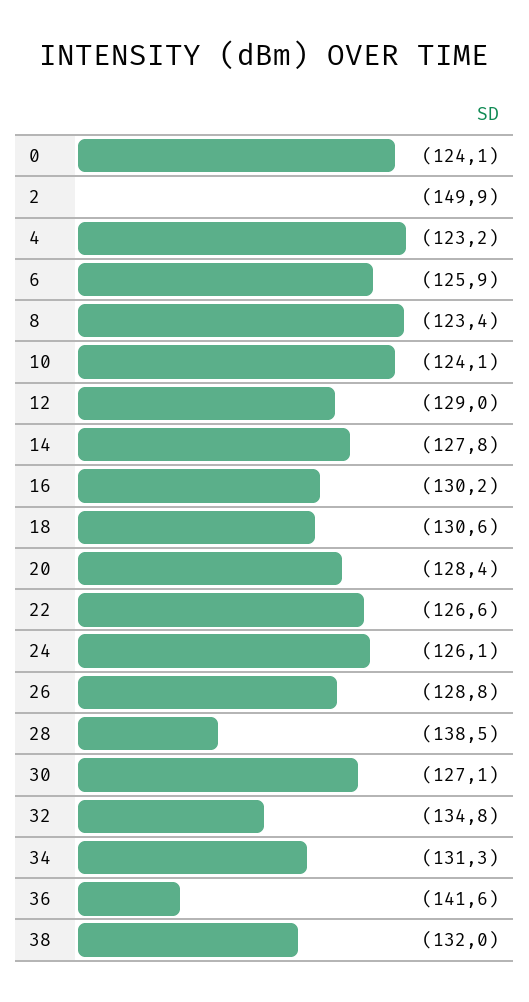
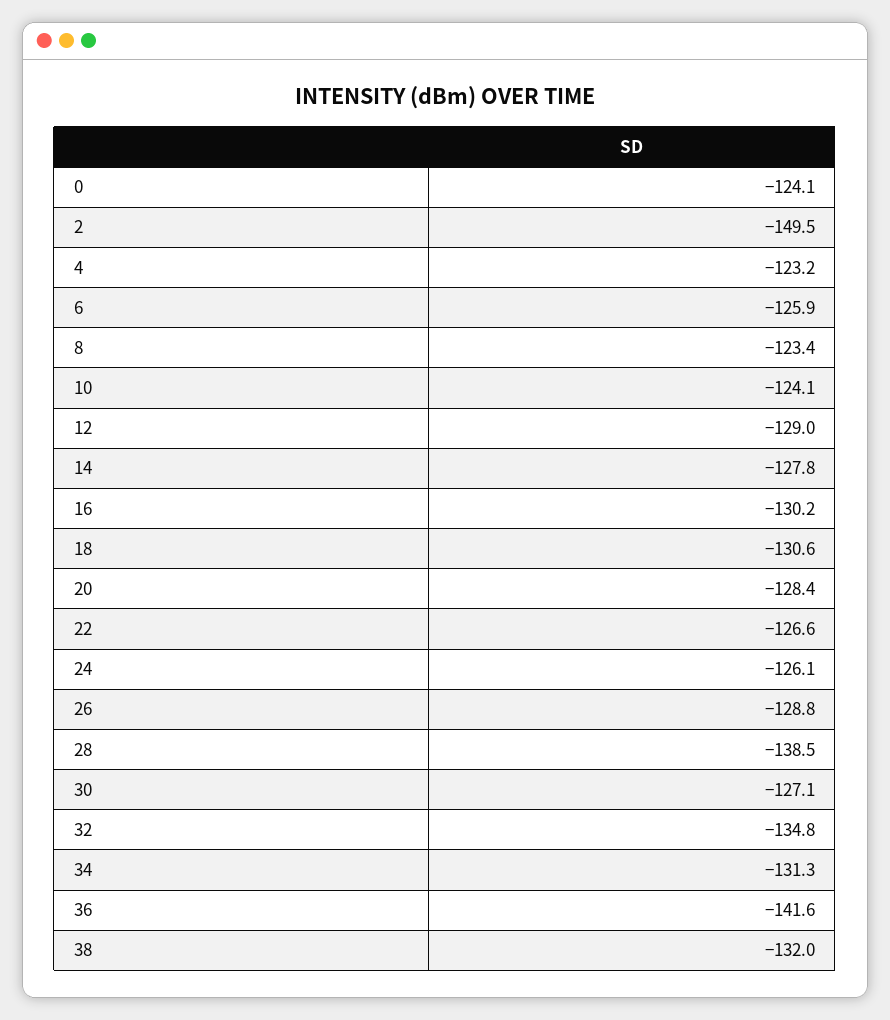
  {
    "0": -124.1,
-   "2": -149.9,
+   "2": -149.5,
    "4": -123.2,
    "6": -125.9,
    "8": -123.4,
    "10": -124.1,
    "12": -129,
    "14": -127.8,
    "16": -130.2,
    "18": -130.6,
    "20": -128.4,
    "22": -126.6,
    "24": -126.1,
    "26": -128.8,
    "28": -138.5,
    "30": -127.1,
    "32": -134.8,
    "34": -131.3,
    "36": -141.6,
    "38": -132
  }

